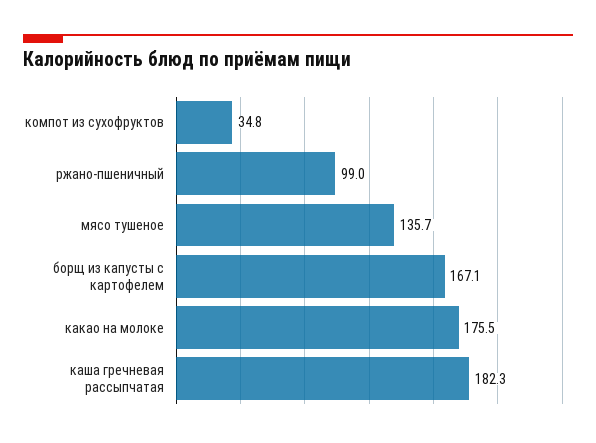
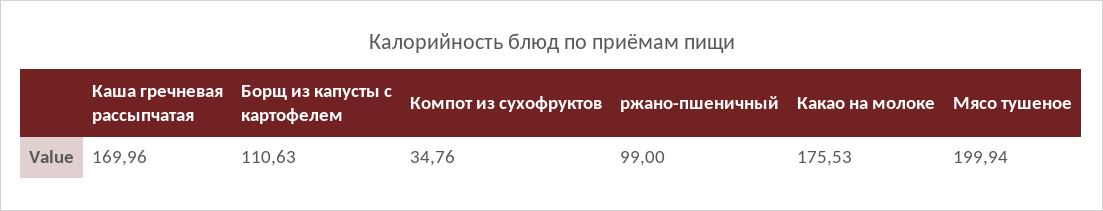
  {
    "компот из сухофруктов": 34.76,
    "ржано-пшеничный": 99,
-   "мясо тушеное": 135.7,
+   "мясо тушеное": 199.94,
-   "борщ из капусты с картофелем": 167.1,
+   "борщ из капусты с картофелем": 110.63,
    "какао на молоке": 175.53,
-   "каша гречневая рассыпчатая": 182.3
+   "каша гречневая рассыпчатая": 169.96
  }

